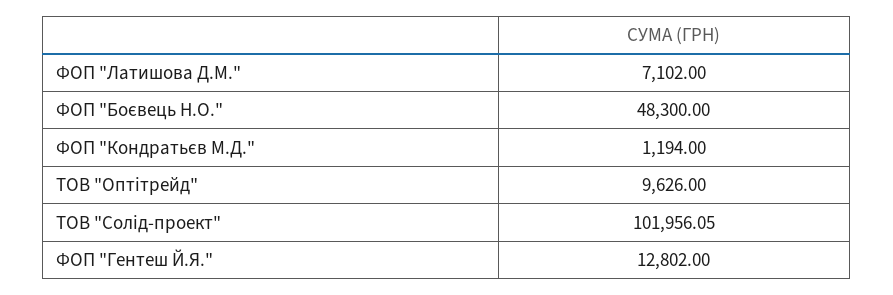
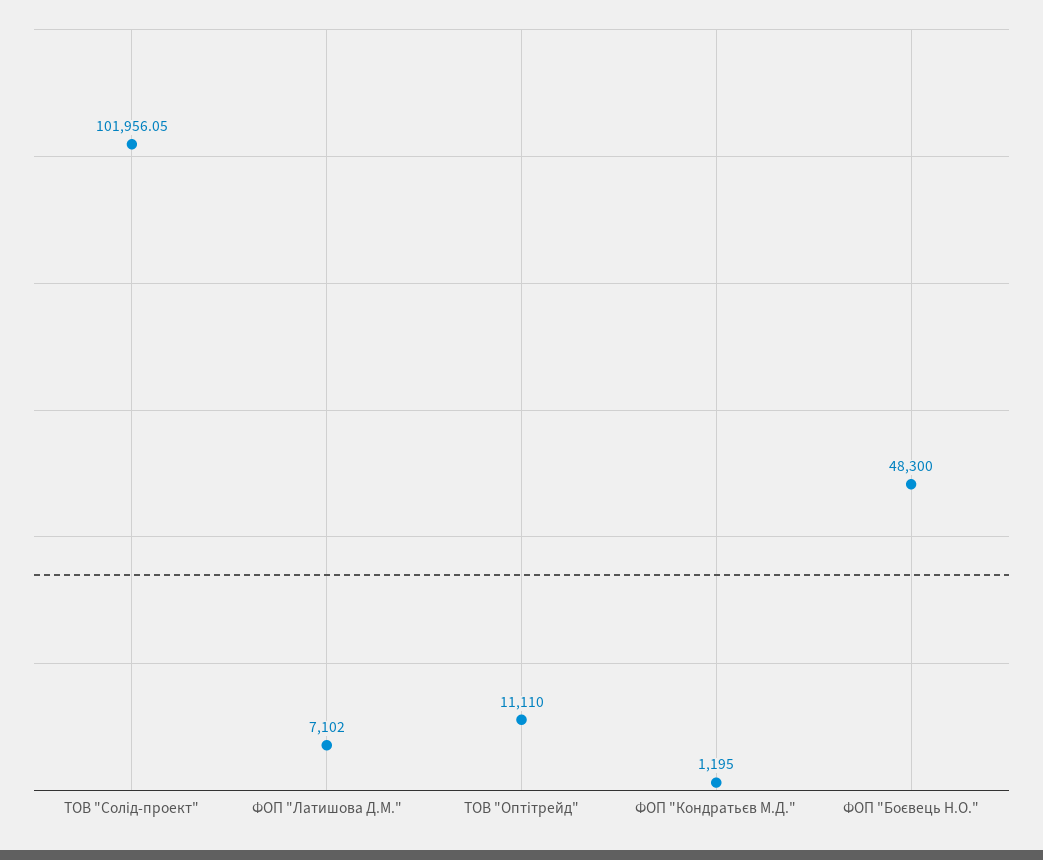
  {
    "ФОП \"Латишова Д.М.\"": 7102,
    "ФОП \"Боєвець Н.О.\"": 48300,
-   "ФОП \"Кондратьєв М.Д.\"": 1194,
+   "ФОП \"Кондратьєв М.Д.\"": 1195,
-   "ТОВ \"Оптітрейд\"": 9626,
+   "ТОВ \"Оптітрейд\"": 11110,
-   "ТОВ \"Солід-проект\"": 101956.05,
+   "ТОВ \"Солід-проект\"": 101956.05
-   "ФОП \"Гентеш Й.Я.\"": 12802
  }

